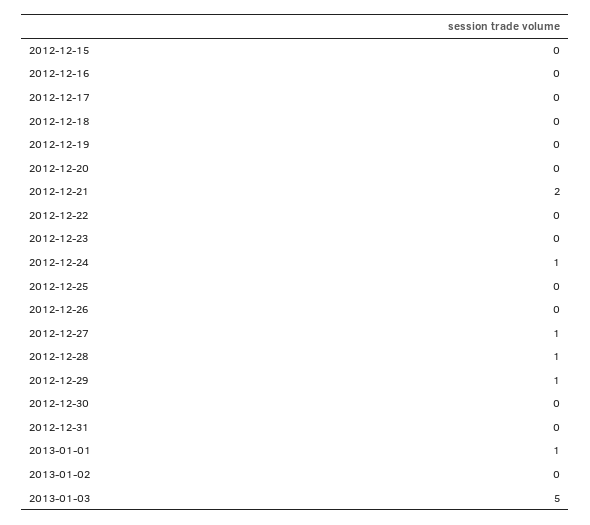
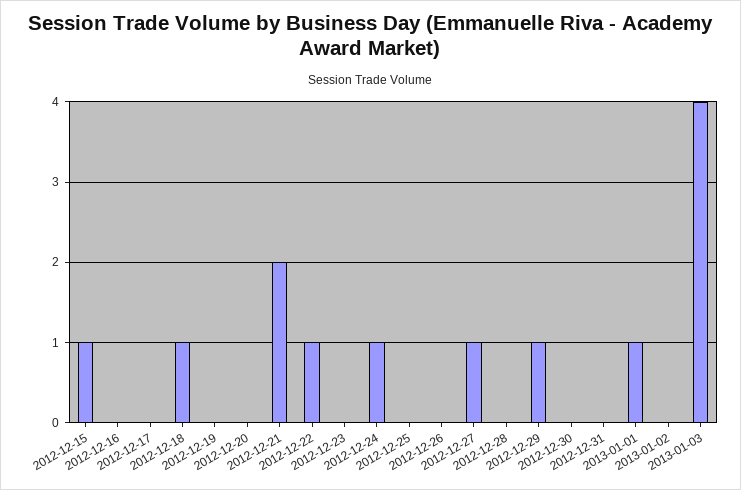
  {
-   "2012-12-15": 0,
+   "2012-12-15": 1,
    "2012-12-16": 0,
    "2012-12-17": 0,
-   "2012-12-18": 0,
+   "2012-12-18": 1,
    "2012-12-19": 0,
    "2012-12-20": 0,
    "2012-12-21": 2,
-   "2012-12-22": 0,
+   "2012-12-22": 1,
    "2012-12-23": 0,
    "2012-12-24": 1,
    "2012-12-25": 0,
    "2012-12-26": 0,
    "2012-12-27": 1,
-   "2012-12-28": 1,
+   "2012-12-28": 0,
    "2012-12-29": 1,
    "2012-12-30": 0,
    "2012-12-31": 0,
    "2013-01-01": 1,
    "2013-01-02": 0,
-   "2013-01-03": 5
+   "2013-01-03": 4
  }

